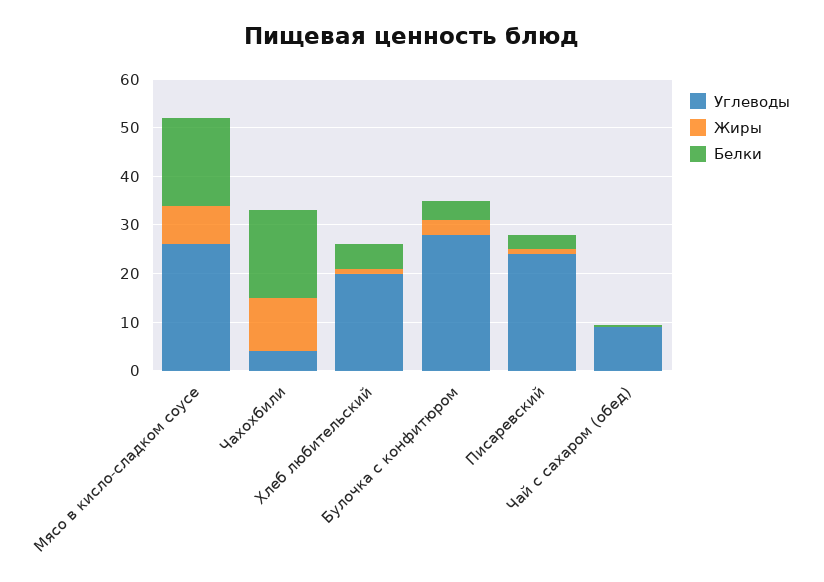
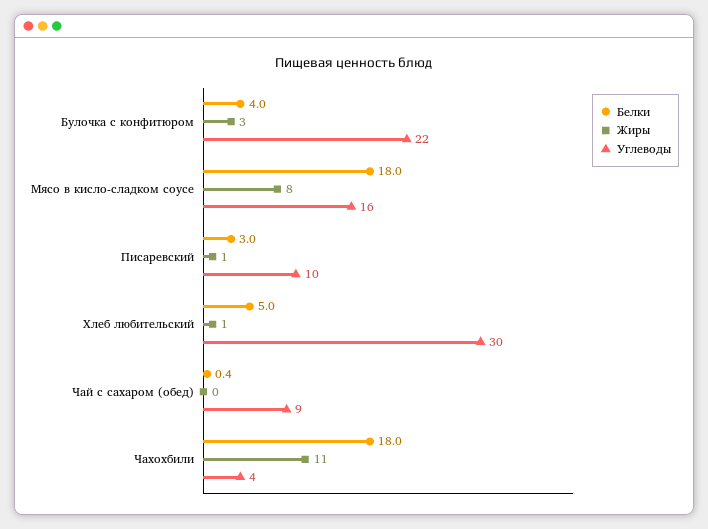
  {
    "Углеводы": {
-     "Мясо в кисло-сладком соусе": 26,
+     "Мясо в кисло-сладком соусе": 16,
      "Чахохбили": 4,
-     "Хлеб любительский": 20,
+     "Хлеб любительский": 30,
-     "Булочка с конфитюром": 28,
+     "Булочка с конфитюром": 22,
-     "Писаревский": 24,
+     "Писаревский": 10,
      "Чай с сахаром (обед)": 9
    },
    "Жиры": {
      "Мясо в кисло-сладком соусе": 8,
      "Чахохбили": 11,
      "Хлеб любительский": 1,
      "Булочка с конфитюром": 3,
      "Писаревский": 1,
      "Чай с сахаром (обед)": 0
    },
    "Белки": {
      "Мясо в кисло-сладком соусе": 18,
      "Чахохбили": 18,
      "Хлеб любительский": 5,
      "Булочка с конфитюром": 4,
      "Писаревский": 3,
      "Чай с сахаром (обед)": 0.4
    }
  }

